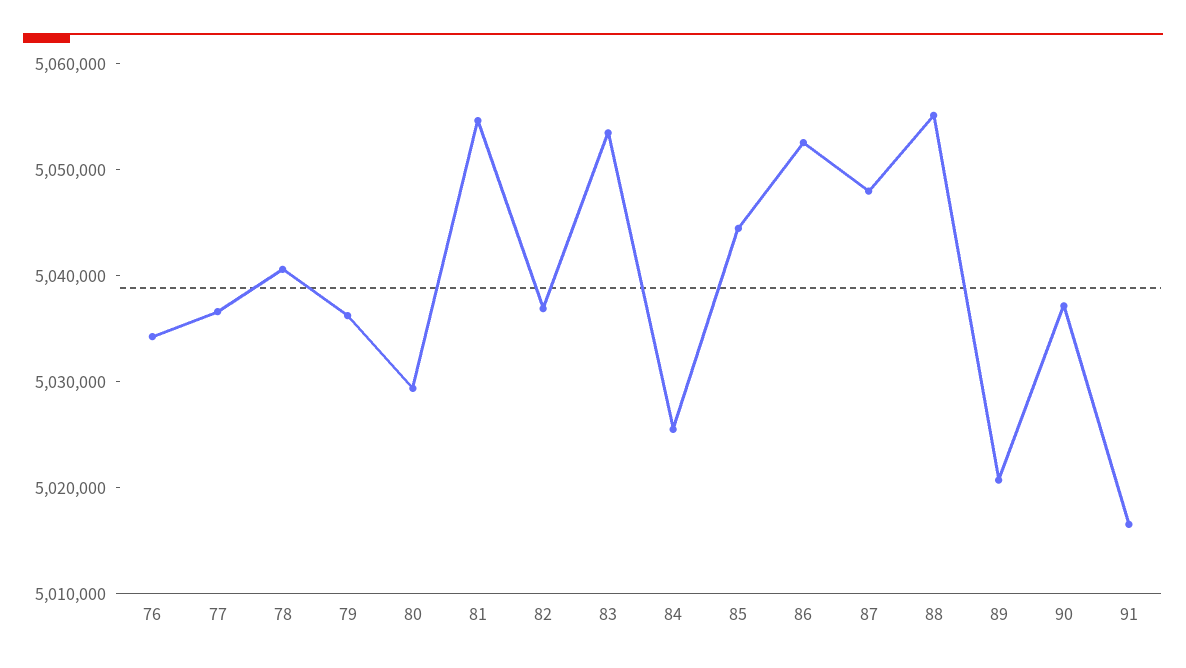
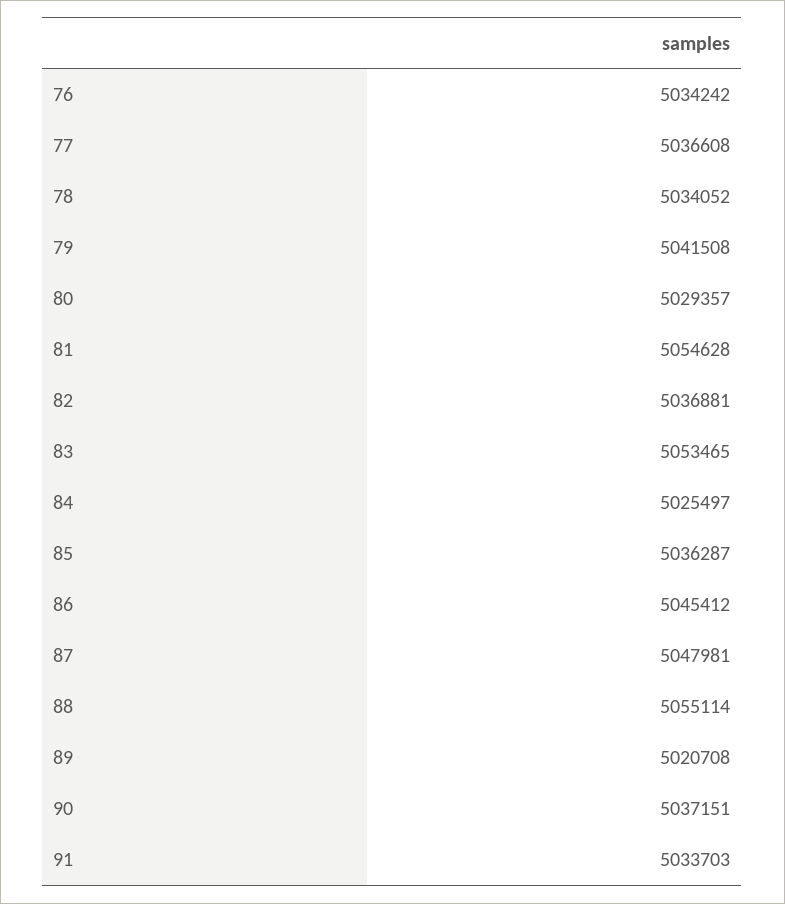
  {
    "76": 5034242,
    "77": 5036608,
-   "78": 5040000,
+   "78": 5034052,
-   "79": 5036000,
+   "79": 5041508,
    "80": 5029357,
    "81": 5054628,
    "82": 5036881,
    "83": 5053465,
    "84": 5025497,
-   "85": 5044000,
+   "85": 5036287,
-   "86": 5052000,
+   "86": 5045412,
    "87": 5047981,
    "88": 5055114,
    "89": 5020708,
    "90": 5037151,
-   "91": 5016000
+   "91": 5033703
  }

